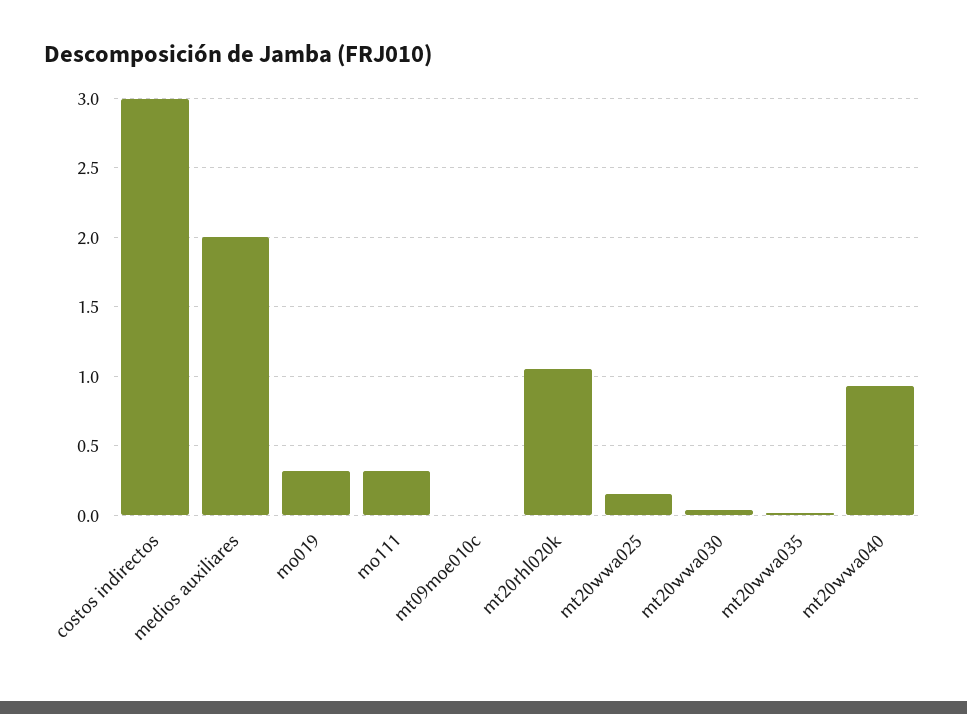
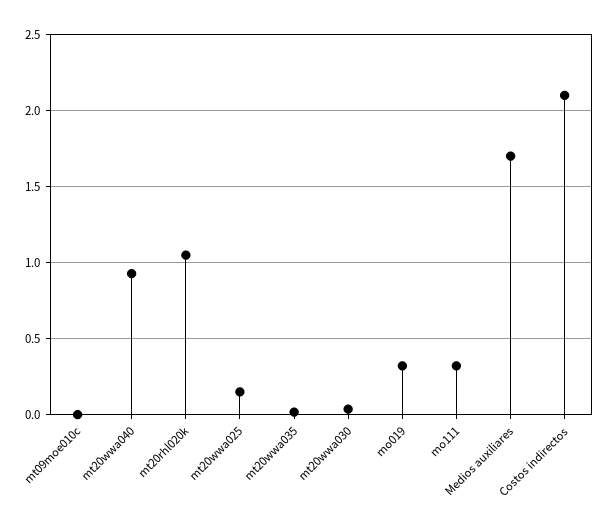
  {
-   "costos indirectos": 3,
+   "costos indirectos": 2.1,
-   "medios auxiliares": 2,
+   "medios auxiliares": 1.7,
    "mo019": 0.3,
    "mo111": 0.3,
    "mt09moe010c": 0,
    "mt20rhl020k": 1.05,
    "mt20wwa025": 0.15,
    "mt20wwa030": 0.05,
    "mt20wwa035": 0,
    "mt20wwa040": 0.95
  }

